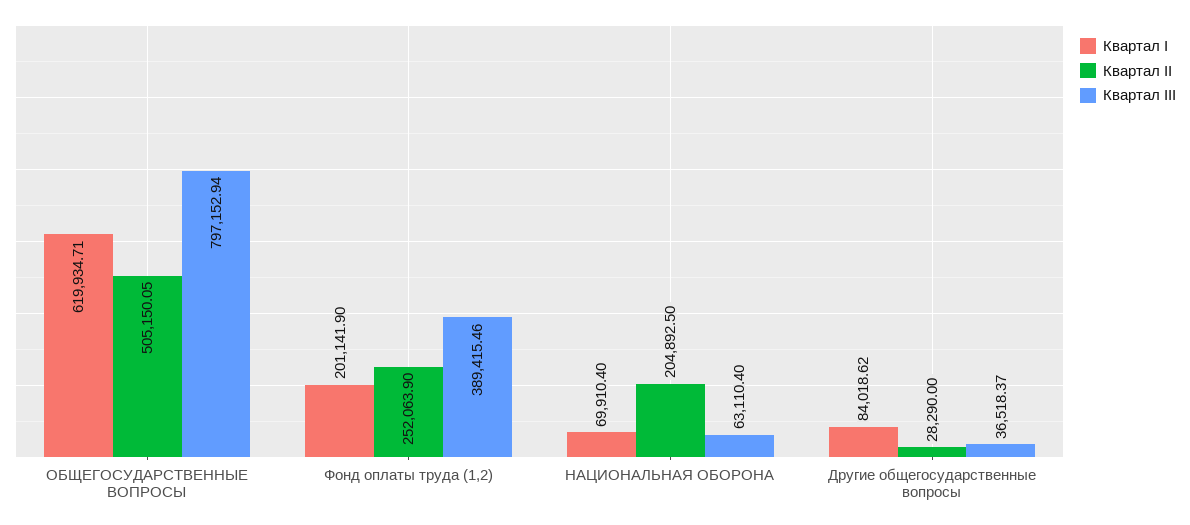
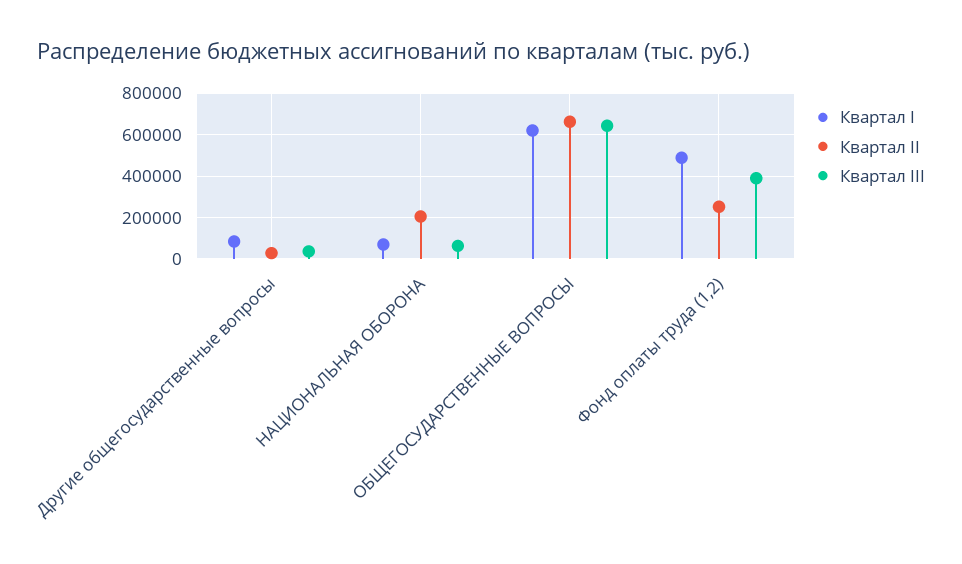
  {
    "Квартал I": {
      "ОБЩЕГОСУДАРСТВЕННЫЕ ВОПРОСЫ": 619934.71,
-     "Фонд оплаты труда (1,2)": 201141.9,
+     "Фонд оплаты труда (1,2)": 500000,
      "НАЦИОНАЛЬНАЯ ОБОРОНА": 69910.4,
      "Другие общегосударственные вопросы": 84018.62
    },
    "Квартал II": {
-     "ОБЩЕГОСУДАРСТВЕННЫЕ ВОПРОСЫ": 505150.05,
+     "ОБЩЕГОСУДАРСТВЕННЫЕ ВОПРОСЫ": 650000,
      "Фонд оплаты труда (1,2)": 252063.9,
      "НАЦИОНАЛЬНАЯ ОБОРОНА": 204892.5,
      "Другие общегосударственные вопросы": 28290
    },
    "Квартал III": {
-     "ОБЩЕГОСУДАРСТВЕННЫЕ ВОПРОСЫ": 797152.94,
+     "ОБЩЕГОСУДАРСТВЕННЫЕ ВОПРОСЫ": 650000,
      "Фонд оплаты труда (1,2)": 389415.46,
      "НАЦИОНАЛЬНАЯ ОБОРОНА": 63110.4,
      "Другие общегосударственные вопросы": 36518.37
    }
  }

